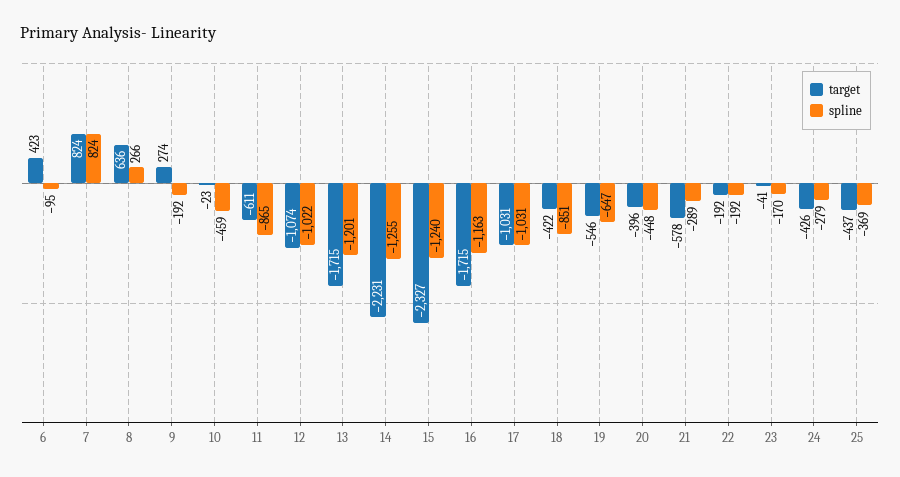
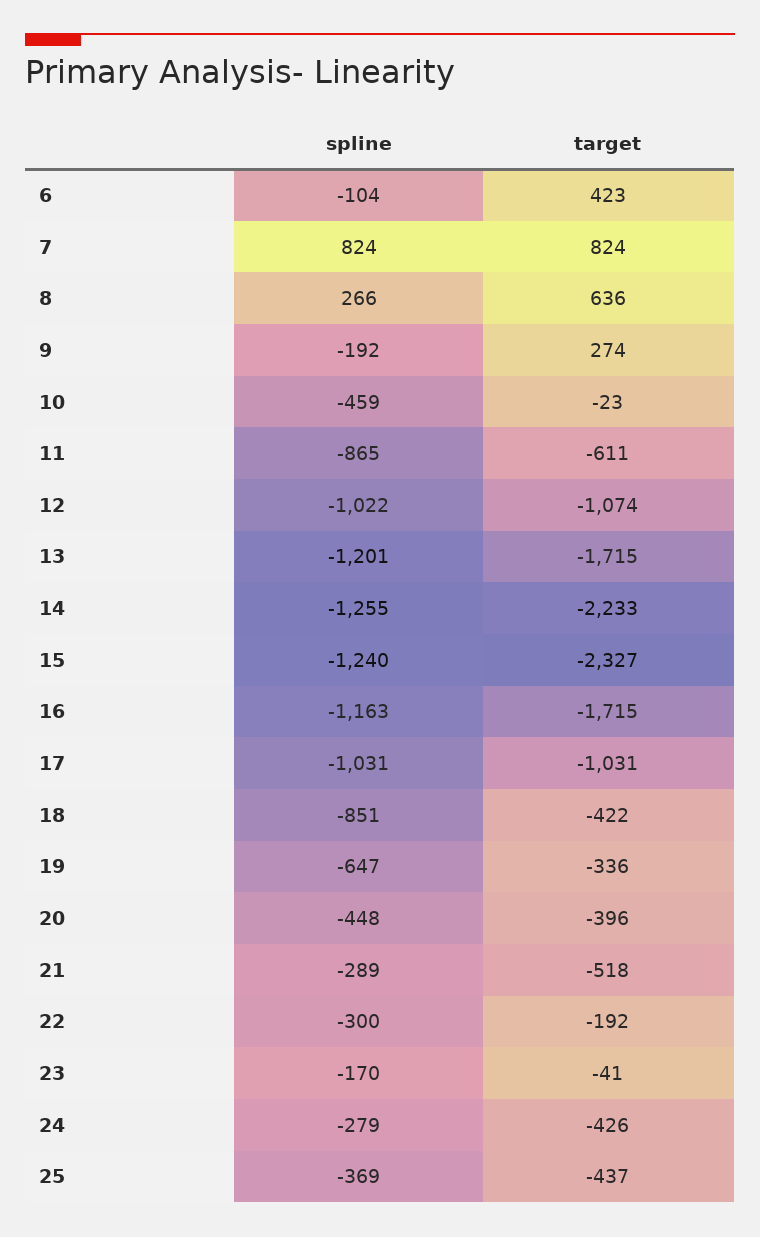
  {
    "target": {
      "6": 423,
      "7": 824,
      "8": 636,
      "9": 274,
      "10": -23,
      "11": -611,
      "12": -1074,
      "13": -1715,
-     "14": -2231,
+     "14": -2233,
      "15": -2327,
      "16": -1715,
      "17": -1031,
      "18": -422,
-     "19": -546,
+     "19": -336,
      "20": -396,
-     "21": -578,
+     "21": -518,
      "22": -192,
      "23": -41,
      "24": -426,
      "25": -437
    },
    "spline": {
-     "6": -95,
+     "6": -104,
      "7": 824,
      "8": 266,
      "9": -192,
      "10": -459,
      "11": -865,
      "12": -1022,
      "13": -1201,
      "14": -1255,
      "15": -1240,
      "16": -1163,
      "17": -1031,
      "18": -851,
      "19": -647,
      "20": -448,
      "21": -289,
-     "22": -192,
+     "22": -300,
      "23": -170,
      "24": -279,
      "25": -369
    }
  }

